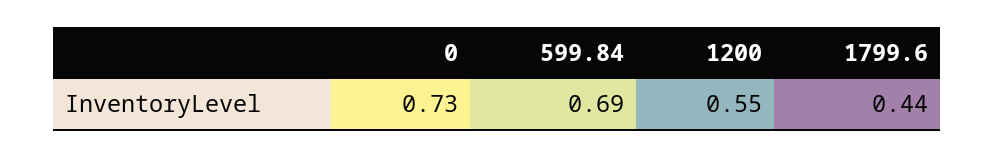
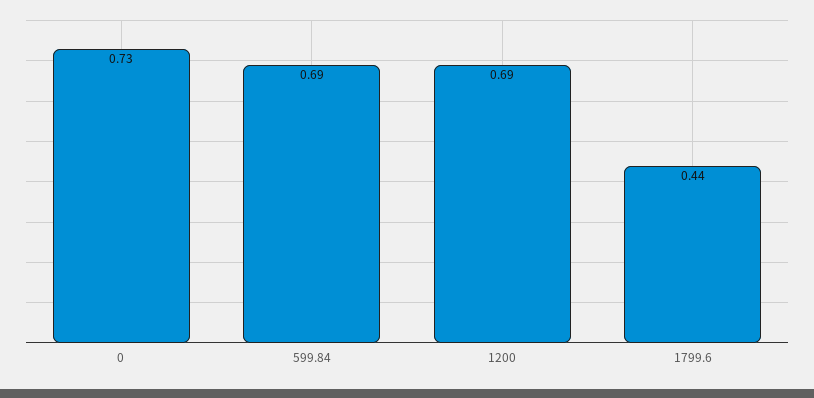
  {
    "0": 0.73,
    "599.84": 0.69,
-   "1200": 0.55,
+   "1200": 0.69,
    "1799.6": 0.44
  }

